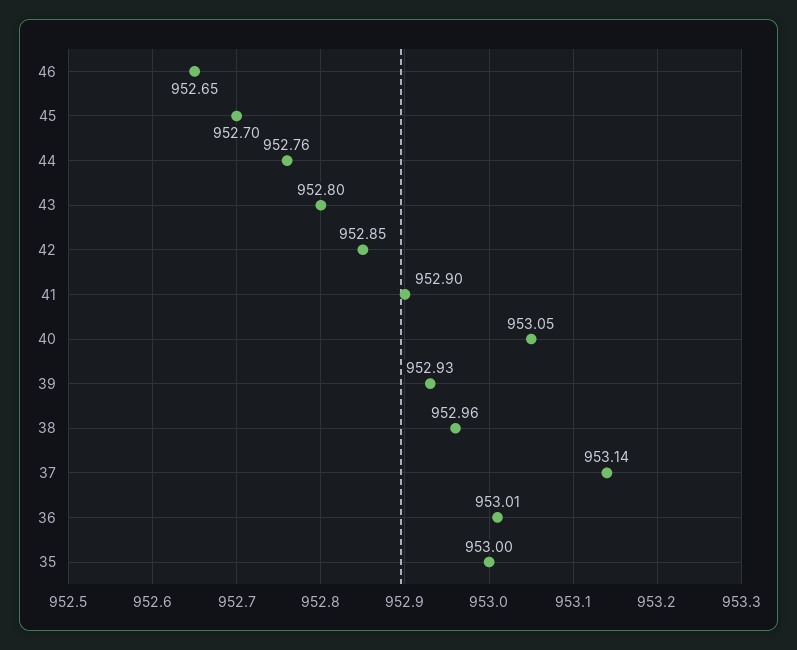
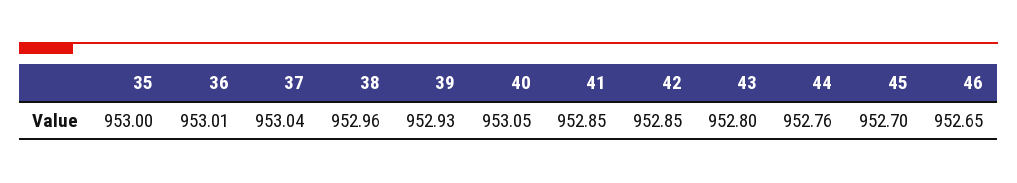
  {
    "46": 952.65,
    "45": 952.7,
    "44": 952.76,
    "43": 952.8,
    "42": 952.85,
-   "41": 952.9,
+   "41": 952.85,
    "40": 953.05,
    "39": 952.93,
    "38": 952.96,
-   "37": 953.14,
+   "37": 953.04,
    "36": 953.01,
    "35": 953
  }

